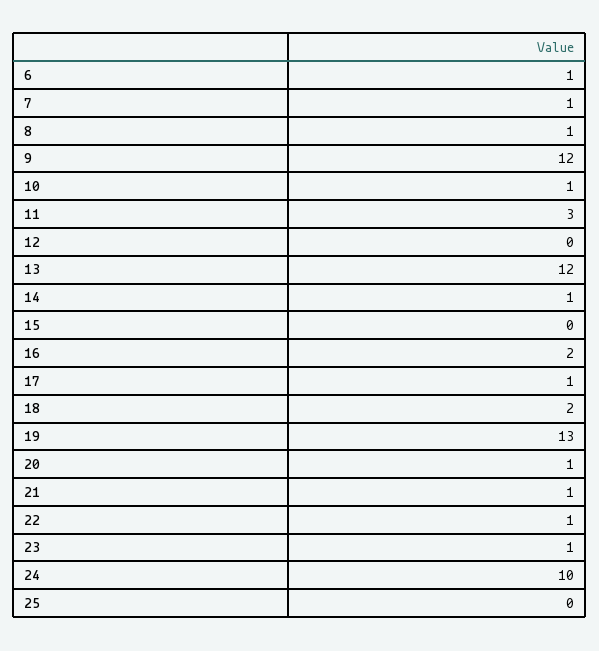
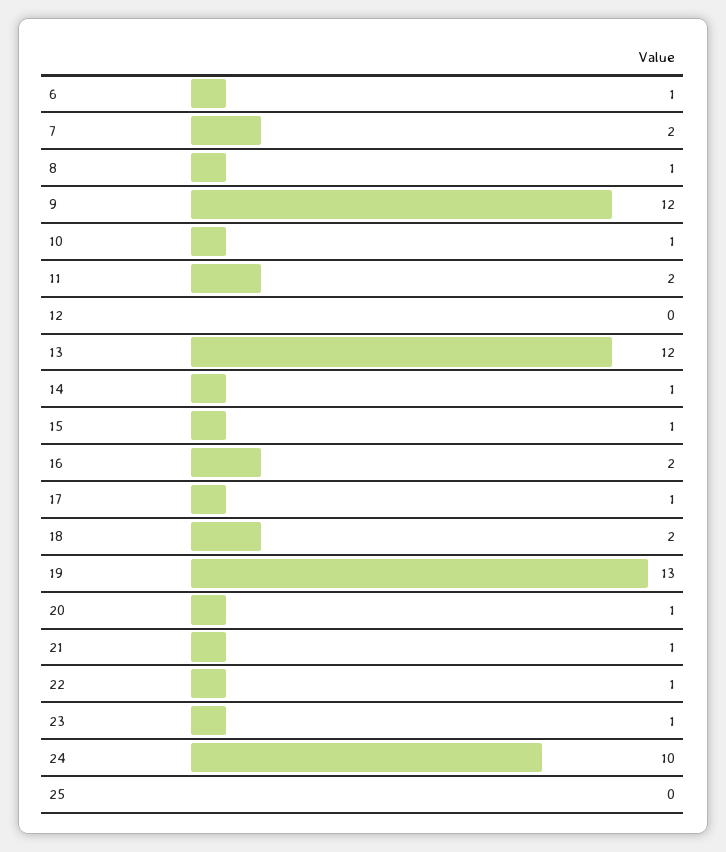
  {
    "6": 1,
-   "7": 1,
+   "7": 2,
    "8": 1,
    "9": 12,
    "10": 1,
-   "11": 3,
+   "11": 2,
    "12": 0,
    "13": 12,
    "14": 1,
-   "15": 0,
+   "15": 1,
    "16": 2,
    "17": 1,
    "18": 2,
    "19": 13,
    "20": 1,
    "21": 1,
    "22": 1,
    "23": 1,
    "24": 10,
    "25": 0
  }

